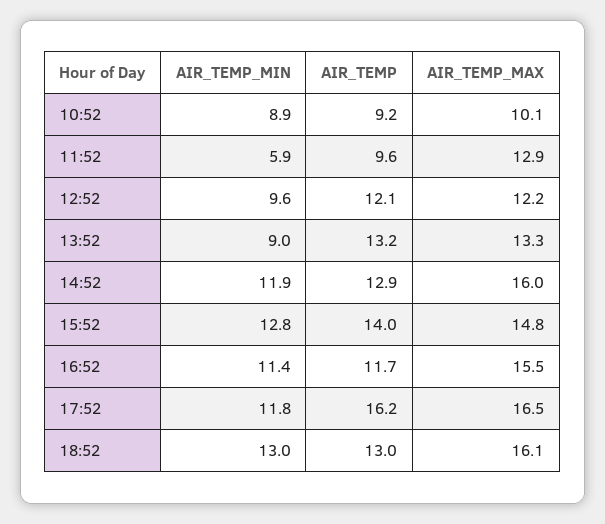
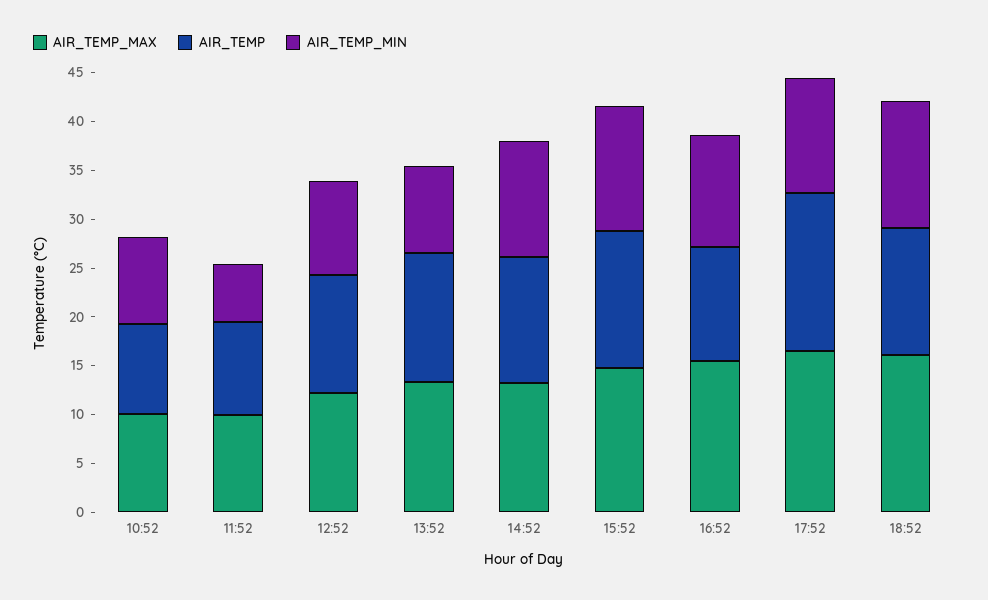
  {
    "AIR_TEMP_MIN": {
      "10:52": 8.9,
      "11:52": 5.9,
      "12:52": 9.6,
      "13:52": 9,
      "14:52": 11.9,
      "15:52": 12.8,
      "16:52": 11.4,
      "17:52": 11.8,
      "18:52": 13
    },
    "AIR_TEMP": {
      "10:52": 9.2,
      "11:52": 9.6,
      "12:52": 12.1,
      "13:52": 13.2,
      "14:52": 12.9,
      "15:52": 14,
      "16:52": 11.7,
      "17:52": 16.2,
      "18:52": 13
    },
    "AIR_TEMP_MAX": {
      "10:52": 10.1,
-     "11:52": 12.9,
+     "11:52": 10,
      "12:52": 12.2,
      "13:52": 13.3,
-     "14:52": 16,
+     "14:52": 13,
      "15:52": 14.8,
      "16:52": 15.5,
      "17:52": 16.5,
      "18:52": 16.1
    }
  }

